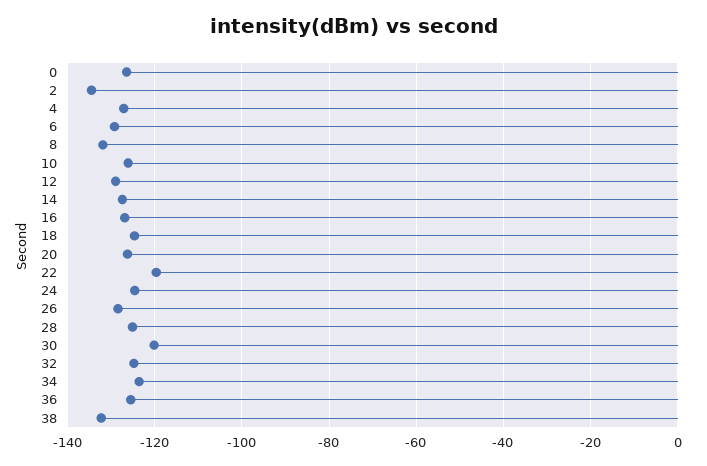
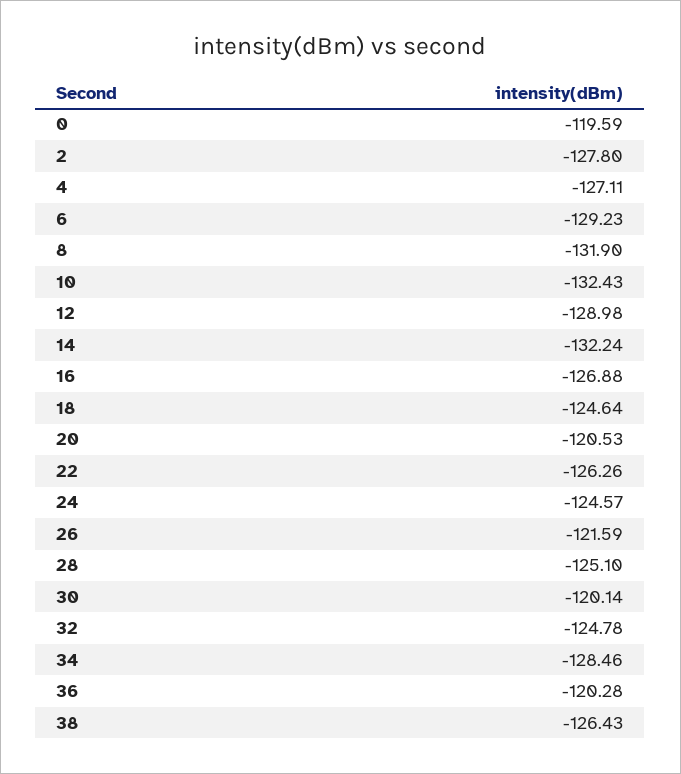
  {
-   "0": -126,
+   "0": -119.59,
-   "2": -134,
+   "2": -127.8,
    "4": -127.11,
    "6": -129.23,
    "8": -131.9,
-   "10": -126,
+   "10": -132.43,
    "12": -128.98,
-   "14": -128,
+   "14": -132.24,
    "16": -126.88,
    "18": -124.64,
-   "20": -126,
+   "20": -120.53,
-   "22": -120,
+   "22": -126.26,
    "24": -124.57,
-   "26": -128,
+   "26": -121.59,
    "28": -125.1,
    "30": -120.14,
    "32": -124.78,
-   "34": -124,
+   "34": -128.46,
-   "36": -126,
+   "36": -120.28,
-   "38": -132
+   "38": -126.43
  }

